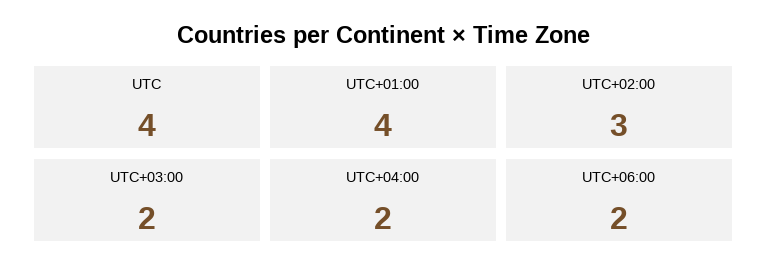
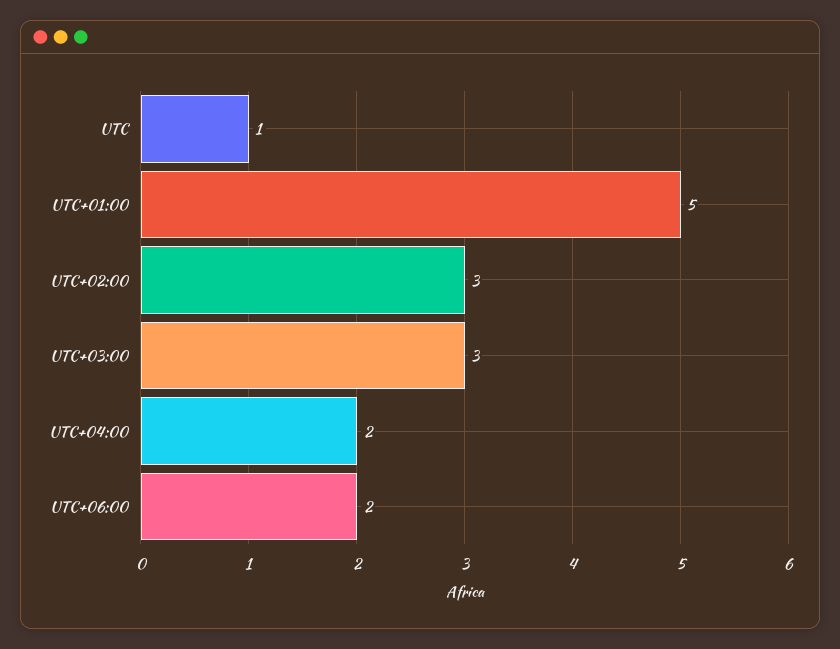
  {
-   "UTC": 4,
+   "UTC": 1,
-   "UTC+01:00": 4,
+   "UTC+01:00": 5,
    "UTC+02:00": 3,
-   "UTC+03:00": 2,
+   "UTC+03:00": 3,
    "UTC+04:00": 2,
    "UTC+06:00": 2
  }

